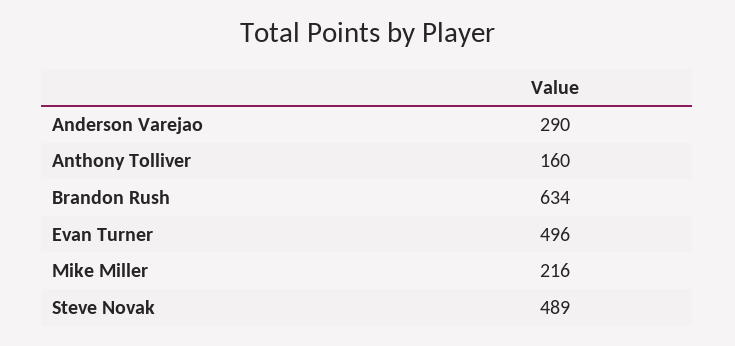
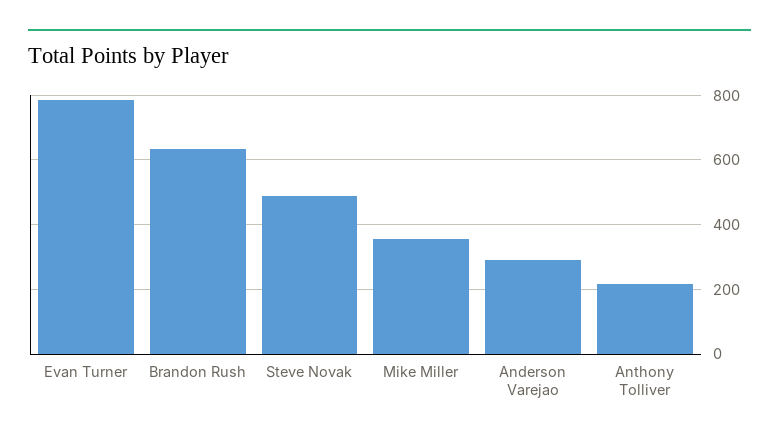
  {
    "Anderson Varejao": 290,
-   "Anthony Tolliver": 160,
+   "Anthony Tolliver": 220,
    "Brandon Rush": 634,
-   "Evan Turner": 496,
+   "Evan Turner": 780,
-   "Mike Miller": 216,
+   "Mike Miller": 360,
    "Steve Novak": 489
  }

